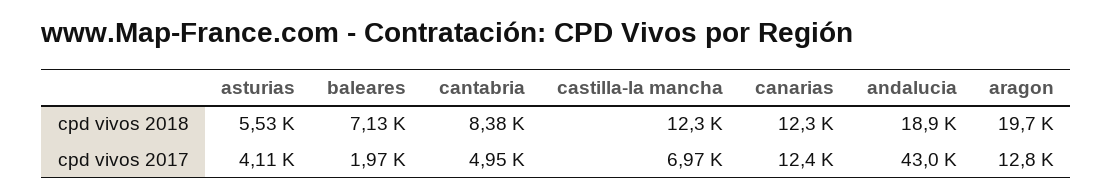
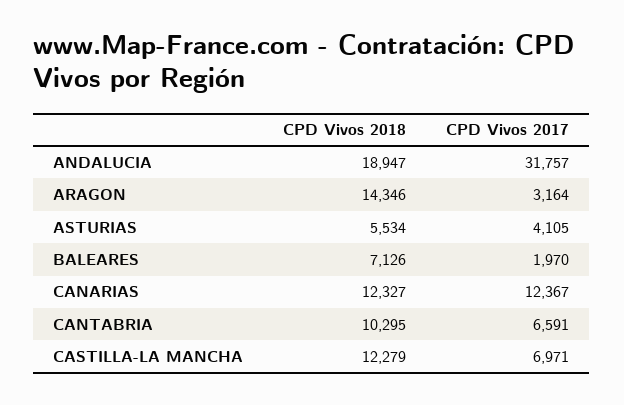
  {
    "asturias": {
      "cpd vivos 2018": 5534,
      "cpd vivos 2017": 4105
    },
    "baleares": {
      "cpd vivos 2018": 7126,
      "cpd vivos 2017": 1970
    },
    "cantabria": {
-     "cpd vivos 2018": 8380,
+     "cpd vivos 2018": 10295,
-     "cpd vivos 2017": 4950
+     "cpd vivos 2017": 6591
    },
    "castilla-la mancha": {
      "cpd vivos 2018": 12279,
      "cpd vivos 2017": 6971
    },
    "canarias": {
      "cpd vivos 2018": 12327,
      "cpd vivos 2017": 12367
    },
    "andalucia": {
      "cpd vivos 2018": 18947,
-     "cpd vivos 2017": 43000
+     "cpd vivos 2017": 31757
    },
    "aragon": {
-     "cpd vivos 2018": 19700,
+     "cpd vivos 2018": 14346,
-     "cpd vivos 2017": 12800
+     "cpd vivos 2017": 3164
    }
  }

